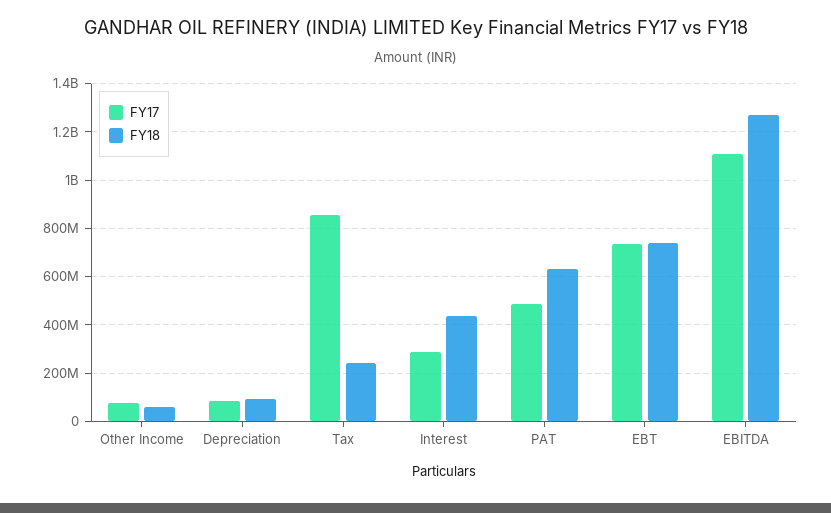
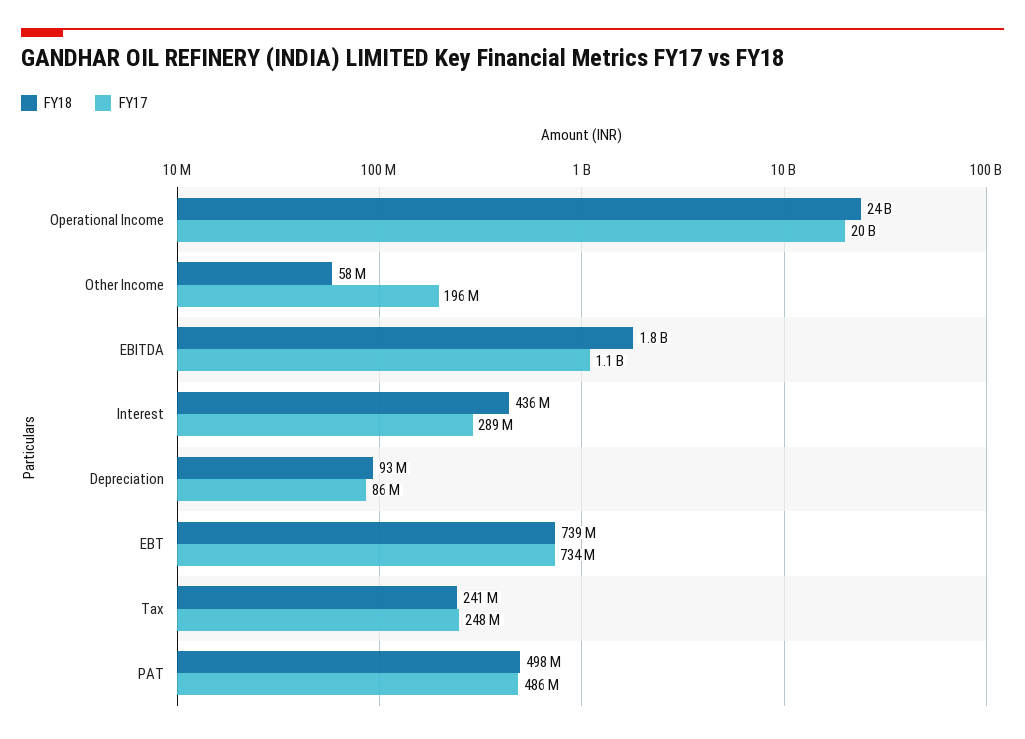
  {
    "FY17": {
-     "Other Income": 75000000,
+     "Other Income": 196000000,
      "Depreciation": 86000000,
-     "Tax": 850000000,
+     "Tax": 248000000,
      "Interest": 289000000,
      "PAT": 486000000,
      "EBT": 734000000,
-     "EBITDA": 1100000000
+     "EBITDA": 1100000000,
+     "Operational Income": 20000000000
    },
    "FY18": {
      "Other Income": 58000000,
      "Depreciation": 93000000,
      "Tax": 241000000,
      "Interest": 436000000,
-     "PAT": 625000000,
+     "PAT": 498000000,
      "EBT": 739000000,
-     "EBITDA": 1275000000
+     "EBITDA": 1800000000,
+     "Operational Income": 24000000000
    }
  }

